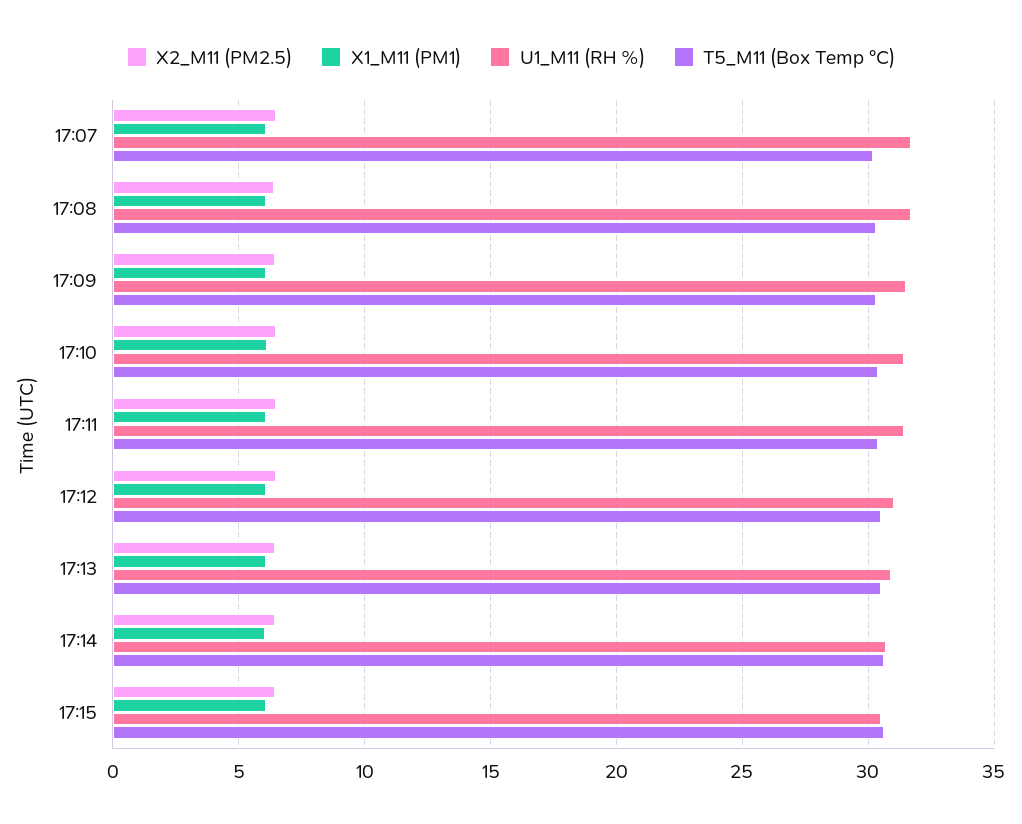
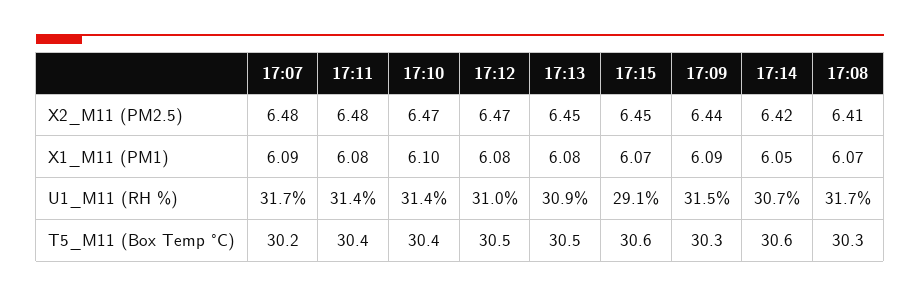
  {
    "X2_M11 (PM2.5)": {
      "17:07": 6.48,
      "17:08": 6.41,
      "17:09": 6.44,
      "17:10": 6.47,
      "17:11": 6.48,
      "17:12": 6.47,
      "17:13": 6.45,
      "17:14": 6.42,
      "17:15": 6.45
    },
    "X1_M11 (PM1)": {
      "17:07": 6.09,
      "17:08": 6.07,
      "17:09": 6.09,
      "17:10": 6.1,
      "17:11": 6.08,
      "17:12": 6.08,
      "17:13": 6.08,
      "17:14": 6.05,
      "17:15": 6.07
    },
    "U1_M11 (RH %)": {
      "17:07": 31.7,
      "17:08": 31.7,
      "17:09": 31.5,
      "17:10": 31.4,
      "17:11": 31.4,
      "17:12": 31,
      "17:13": 30.9,
      "17:14": 30.7,
-     "17:15": 30.5
+     "17:15": 29.1
    },
    "T5_M11 (Box Temp °C)": {
      "17:07": 30.2,
      "17:08": 30.3,
      "17:09": 30.3,
      "17:10": 30.4,
      "17:11": 30.4,
      "17:12": 30.5,
      "17:13": 30.5,
      "17:14": 30.6,
      "17:15": 30.6
    }
  }

